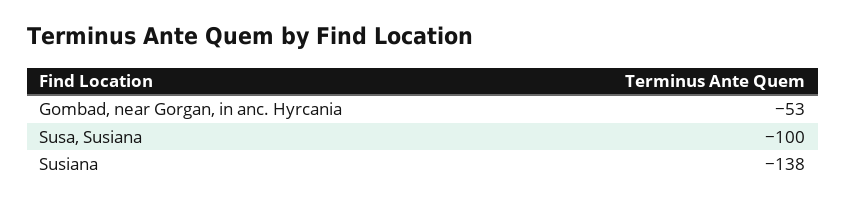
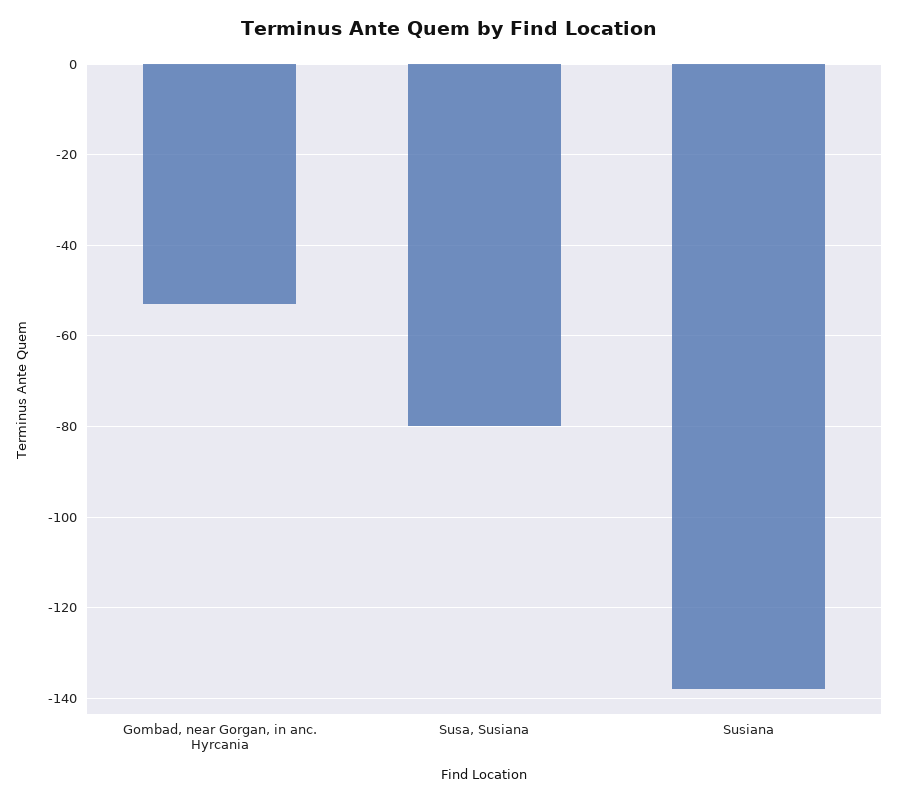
  {
    "Gombad, near Gorgan, in anc. Hyrcania": -53,
-   "Susa, Susiana": -100,
+   "Susa, Susiana": -80,
    "Susiana": -138
  }

